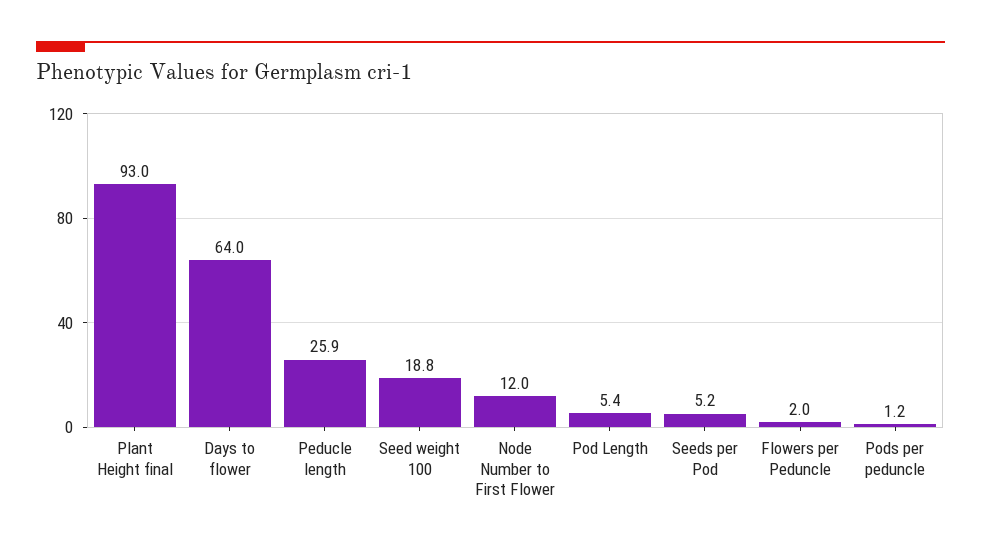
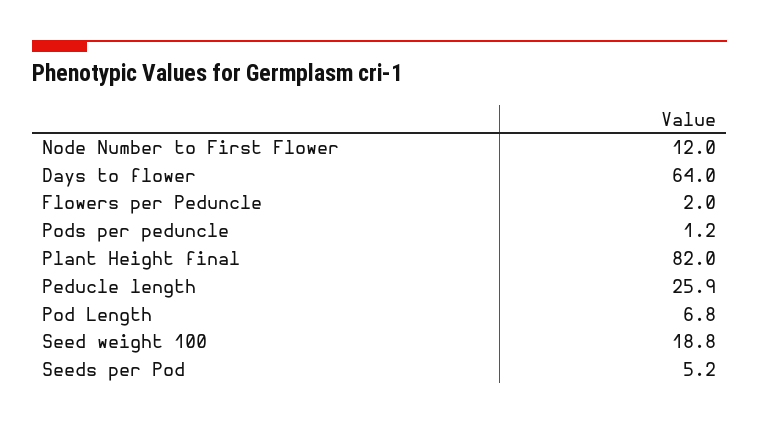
  {
-   "Plant Height final": 93,
+   "Plant Height final": 82,
    "Days to flower": 64,
    "Peducle length": 25.9,
    "Seed weight 100": 18.8,
    "Node Number to First Flower": 12,
-   "Pod Length": 5.4,
+   "Pod Length": 6.8,
    "Seeds per Pod": 5.2,
    "Flowers per Peduncle": 2,
    "Pods per peduncle": 1.2
  }

